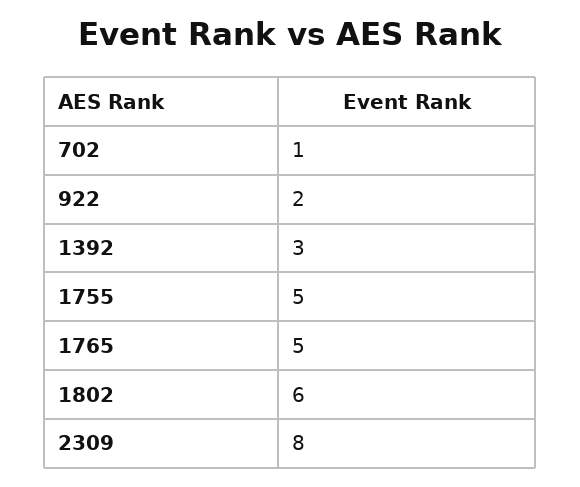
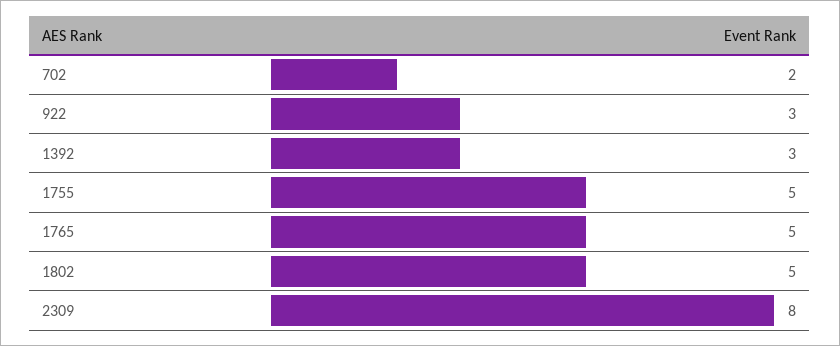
  {
-   "702": 1,
+   "702": 2,
-   "922": 2,
+   "922": 3,
    "1392": 3,
    "1755": 5,
    "1765": 5,
-   "1802": 6,
+   "1802": 5,
    "2309": 8
  }

